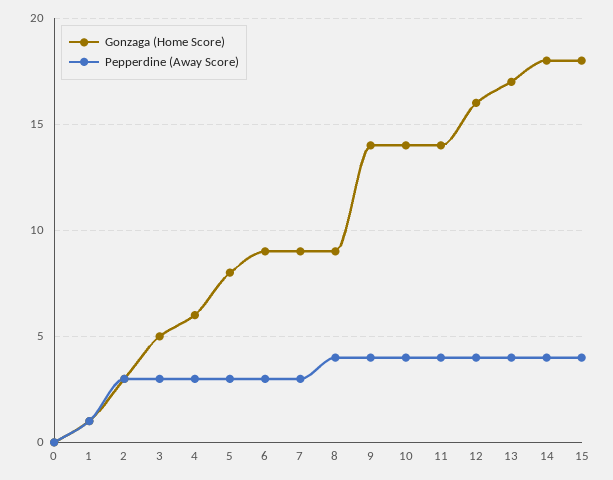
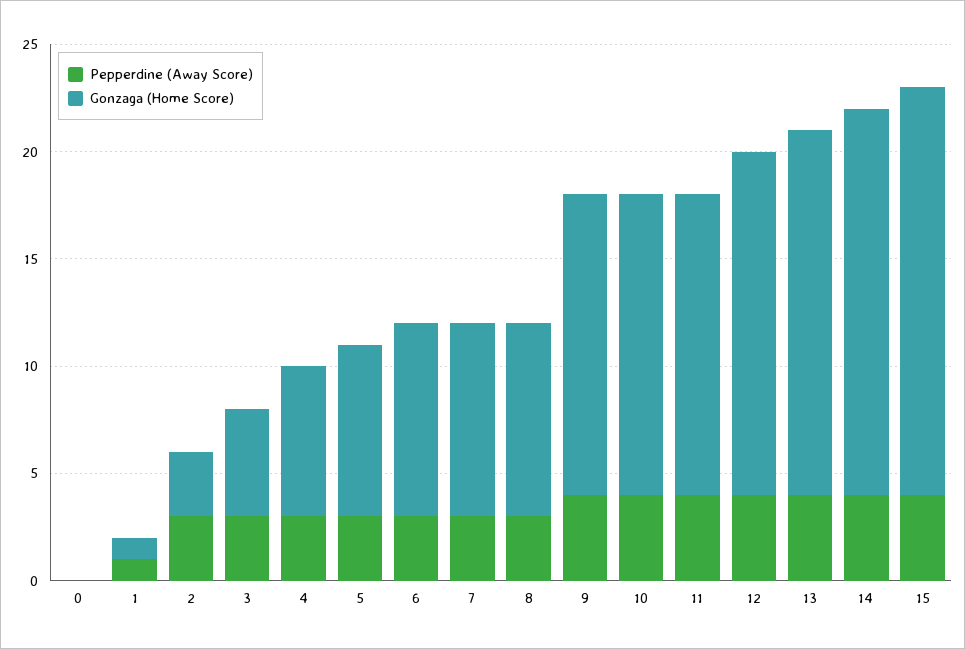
  {
    "Gonzaga (Home Score)": {
      "0": 0,
      "1": 1,
      "2": 3,
      "3": 5,
-     "4": 6,
+     "4": 7,
      "5": 8,
      "6": 9,
      "7": 9,
      "8": 9,
      "9": 14,
      "10": 14,
      "11": 14,
      "12": 16,
      "13": 17,
      "14": 18,
-     "15": 18
+     "15": 19
    },
    "Pepperdine (Away Score)": {
      "0": 0,
      "1": 1,
      "2": 3,
      "3": 3,
      "4": 3,
      "5": 3,
      "6": 3,
      "7": 3,
-     "8": 4,
+     "8": 3,
      "9": 4,
      "10": 4,
      "11": 4,
      "12": 4,
      "13": 4,
      "14": 4,
      "15": 4
    }
  }

